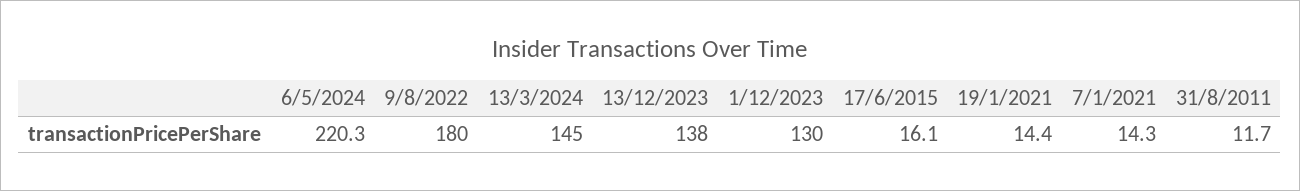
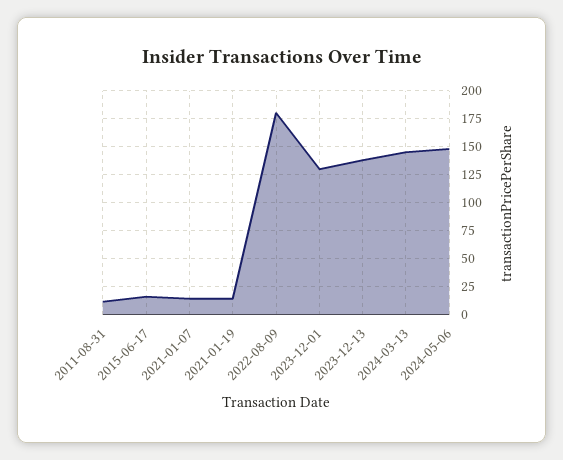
  {
-   "6/5/2024": 220.3,
+   "6/5/2024": 150,
    "9/8/2022": 180,
    "13/3/2024": 145,
    "13/12/2023": 138,
    "1/12/2023": 130,
    "17/6/2015": 16.1,
    "19/1/2021": 14.4,
    "7/1/2021": 14.3,
    "31/8/2011": 11.7
  }

